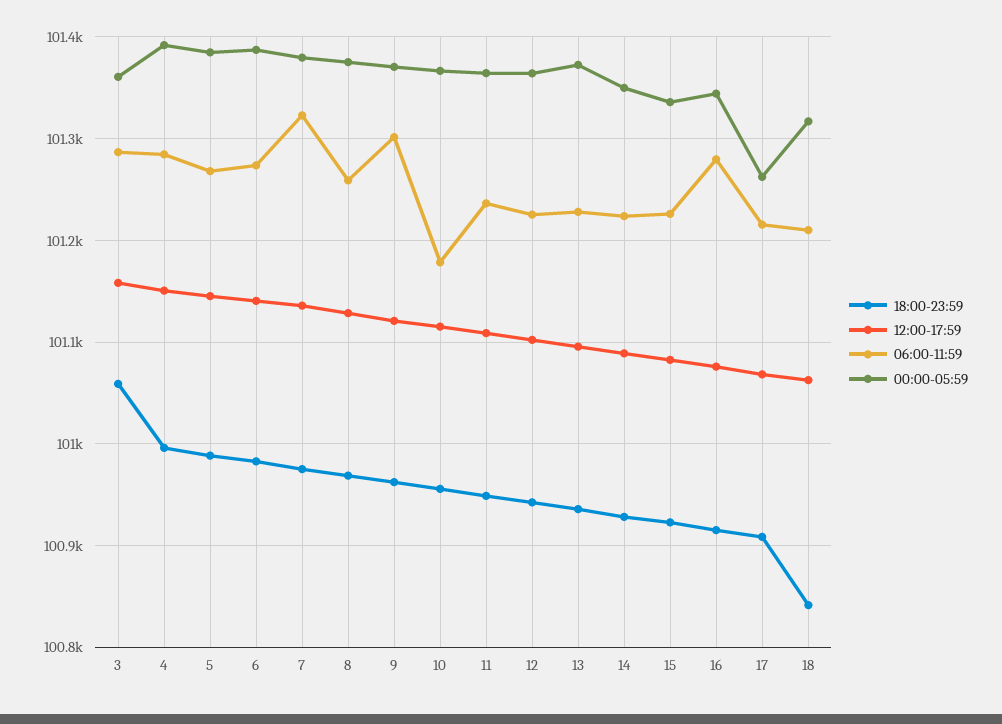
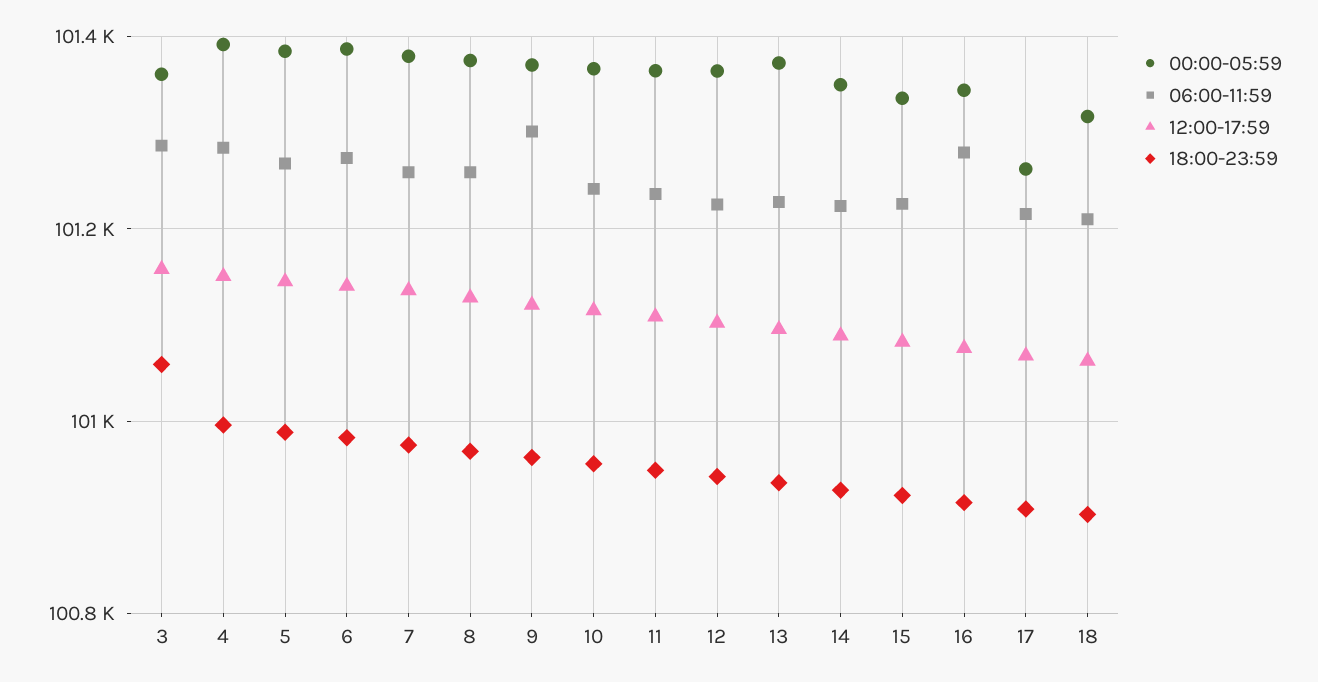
  {
    "18:00-23:59": {
      "3": 101060,
      "4": 101000,
      "5": 100990,
      "6": 100980,
      "7": 100980,
      "8": 100970,
      "9": 100960,
      "10": 100960,
      "11": 100950,
      "12": 100940,
      "13": 100940,
      "14": 100930,
      "15": 100920,
      "16": 100920,
      "17": 100910,
-     "18": 100840
+     "18": 100900
    },
    "12:00-17:59": {
      "3": 101160,
      "4": 101150,
      "5": 101150,
      "6": 101140,
      "7": 101140,
      "8": 101130,
      "9": 101120,
      "10": 101120,
      "11": 101110,
      "12": 101100,
      "13": 101100,
      "14": 101090,
      "15": 101080,
      "16": 101080,
      "17": 101070,
      "18": 101060
    },
    "06:00-11:59": {
      "3": 101290,
      "4": 101280,
      "5": 101270,
      "6": 101270,
-     "7": 101320,
+     "7": 101260,
      "8": 101260,
      "9": 101300,
-     "10": 101180,
+     "10": 101240,
      "11": 101240,
      "12": 101230,
      "13": 101230,
      "14": 101220,
      "15": 101230,
      "16": 101280,
      "17": 101220,
      "18": 101210
    },
    "00:00-05:59": {
      "3": 101360,
      "4": 101390,
      "5": 101380,
      "6": 101390,
      "7": 101380,
      "8": 101380,
      "9": 101370,
      "10": 101370,
      "11": 101360,
      "12": 101360,
      "13": 101370,
      "14": 101350,
      "15": 101340,
      "16": 101340,
      "17": 101260,
      "18": 101320
    }
  }

